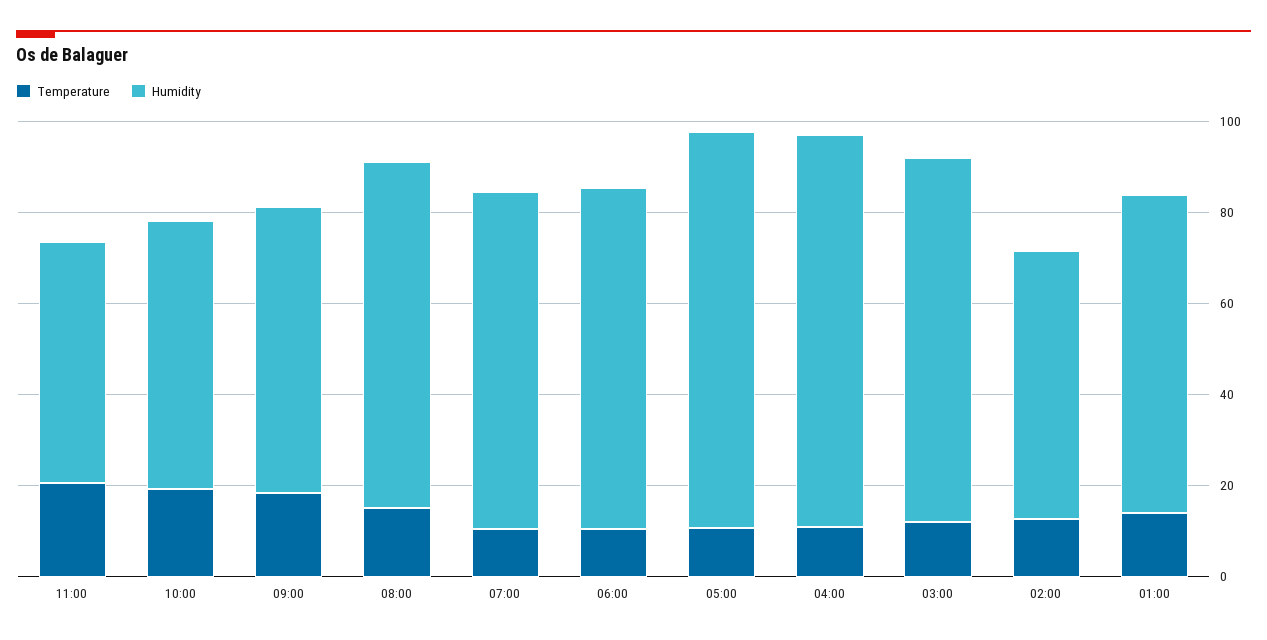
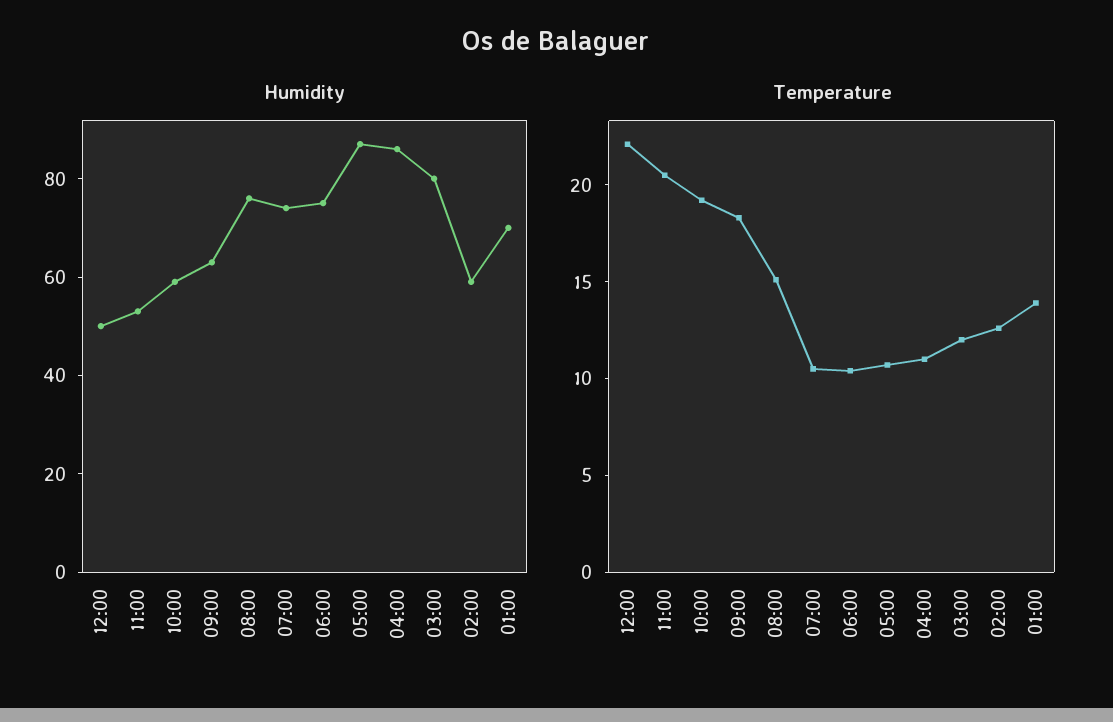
  {
    "Temperature": {
      "11:00": 21,
      "10:00": 19,
      "09:00": 18,
      "08:00": 15,
      "07:00": 11,
      "06:00": 10,
      "05:00": 11,
      "04:00": 11,
      "03:00": 12,
      "02:00": 13,
-     "01:00": 14
+     "01:00": 14,
+     "12:00": 22
    },
    "Humidity": {
      "11:00": 55,
      "10:00": 60,
      "09:00": 65,
      "08:00": 75,
      "07:00": 75,
      "06:00": 75,
      "05:00": 85,
      "04:00": 85,
      "03:00": 80,
      "02:00": 60,
-     "01:00": 70
+     "01:00": 70,
+     "12:00": 50
    }
  }

